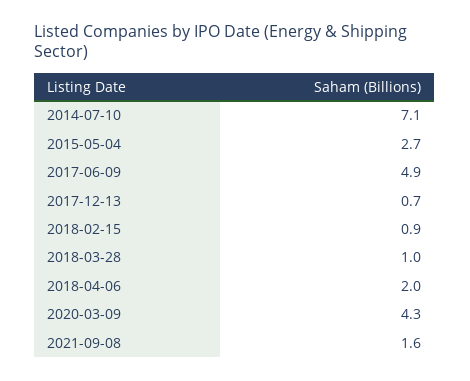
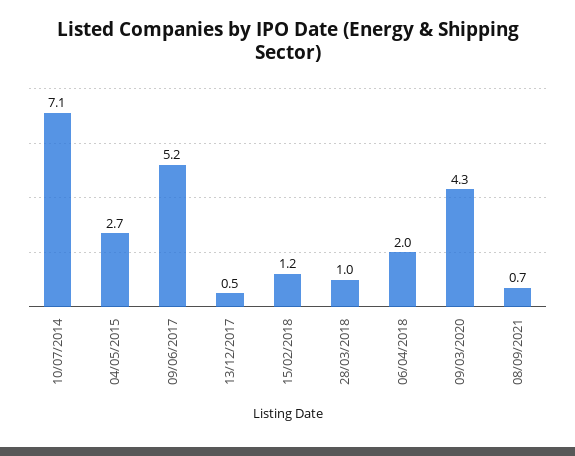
  {
    "2014-07-10": 7.1,
    "2015-05-04": 2.7,
-   "2017-06-09": 4.9,
+   "2017-06-09": 5.2,
-   "2017-12-13": 0.7,
+   "2017-12-13": 0.5,
-   "2018-02-15": 0.9,
+   "2018-02-15": 1.2,
    "2018-03-28": 1,
    "2018-04-06": 2,
    "2020-03-09": 4.3,
-   "2021-09-08": 1.6
+   "2021-09-08": 0.7
  }

